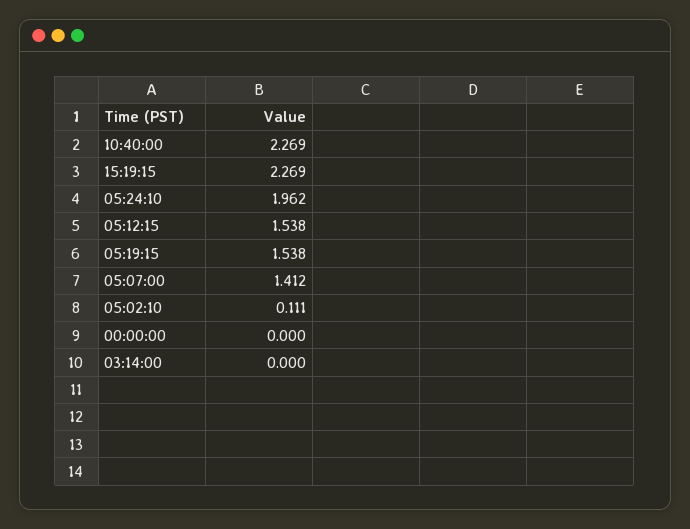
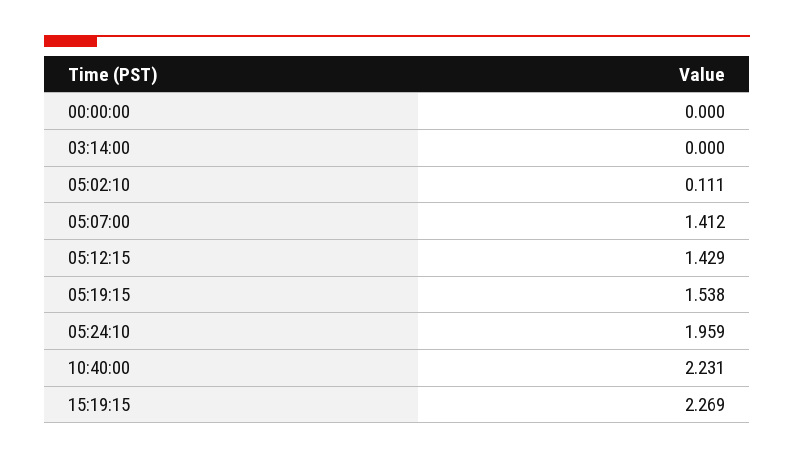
  {
-   "10:40:00": 2.269,
+   "10:40:00": 2.231,
    "15:19:15": 2.269,
-   "05:24:10": 1.962,
+   "05:24:10": 1.959,
-   "05:12:15": 1.538,
+   "05:12:15": 1.429,
    "05:19:15": 1.538,
    "05:07:00": 1.412,
    "05:02:10": 0.111,
    "00:00:00": 0,
    "03:14:00": 0
  }

